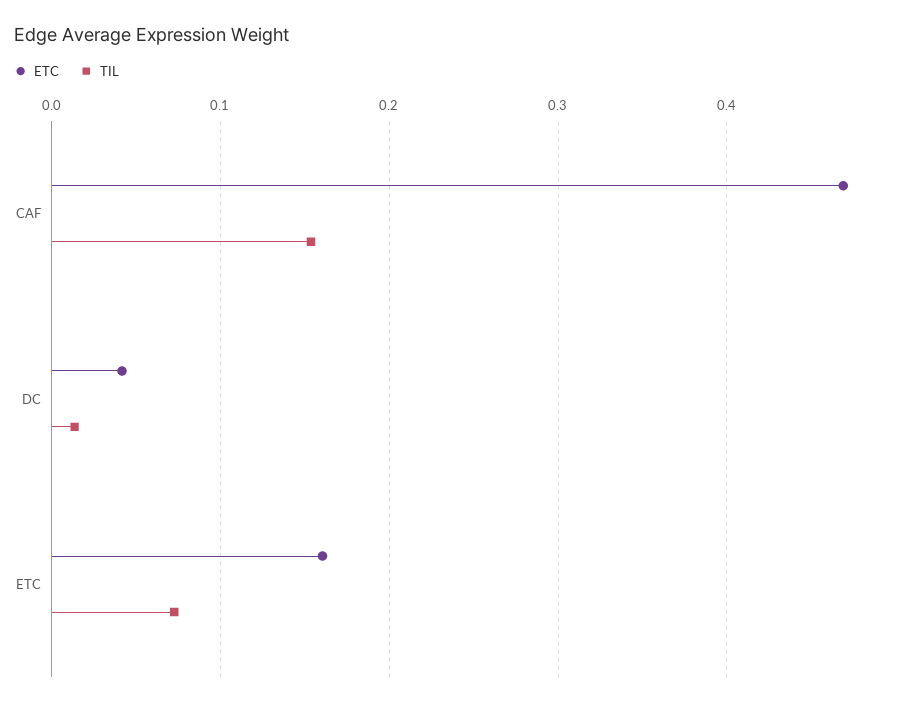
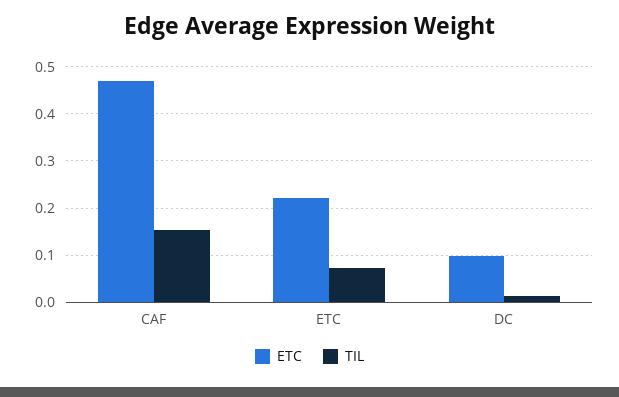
  {
    "ETC": {
      "CAF": 0.47,
-     "DC": 0.04,
+     "DC": 0.1,
-     "ETC": 0.16
+     "ETC": 0.22
    },
    "TIL": {
      "CAF": 0.15,
      "DC": 0.01,
      "ETC": 0.07
    }
  }

